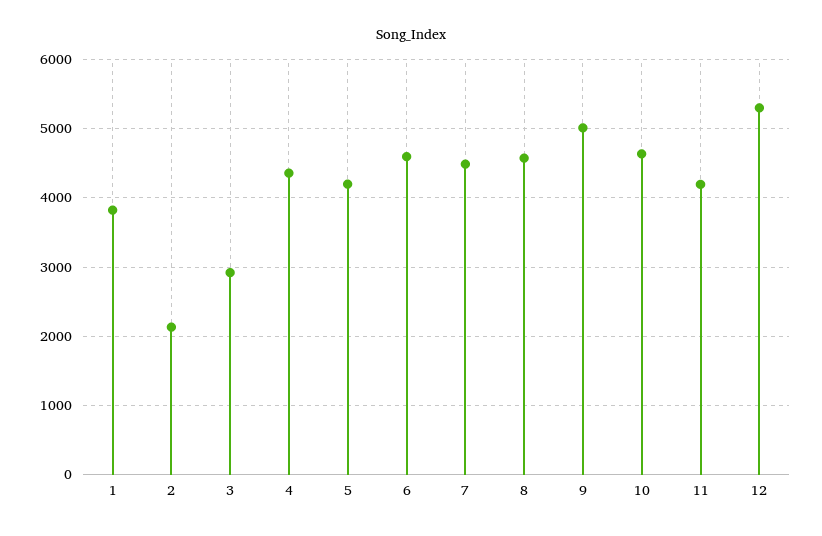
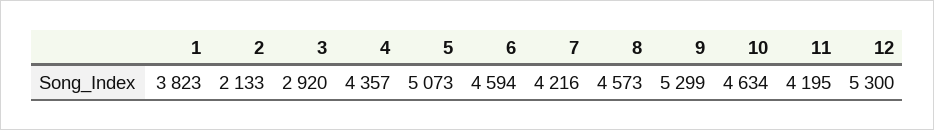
  {
    "1": 3823,
    "2": 2133,
    "3": 2920,
    "4": 4357,
-   "5": 4200,
+   "5": 5073,
    "6": 4594,
-   "7": 4500,
+   "7": 4216,
    "8": 4573,
-   "9": 5000,
+   "9": 5299,
    "10": 4634,
    "11": 4195,
    "12": 5300
  }

